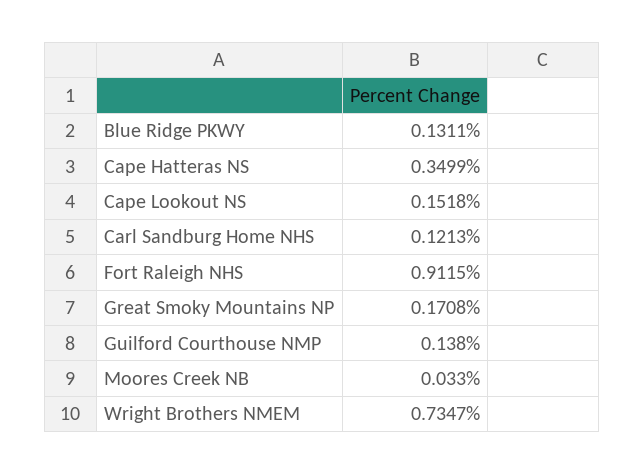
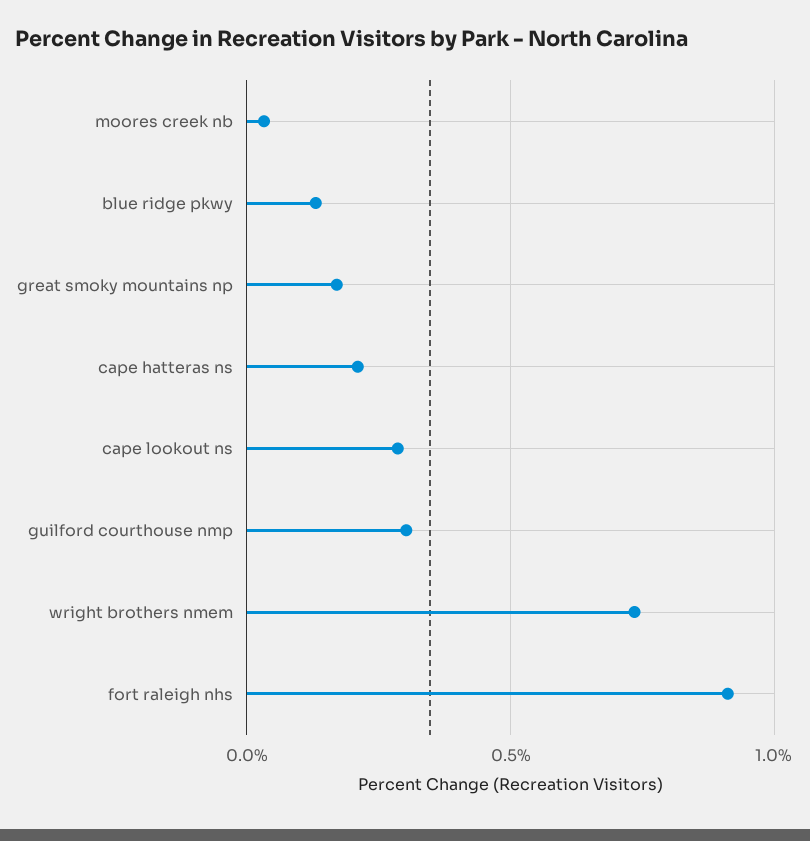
  {
    "Blue Ridge PKWY": 0.1311,
-   "Cape Hatteras NS": 0.3499,
+   "Cape Hatteras NS": 0.2,
-   "Cape Lookout NS": 0.1518,
+   "Cape Lookout NS": 0.3,
-   "Carl Sandburg Home NHS": 0.1213,
    "Fort Raleigh NHS": 0.9115,
    "Great Smoky Mountains NP": 0.1708,
-   "Guilford Courthouse NMP": 0.138,
+   "Guilford Courthouse NMP": 0.3,
    "Moores Creek NB": 0.033,
    "Wright Brothers NMEM": 0.7347
  }

